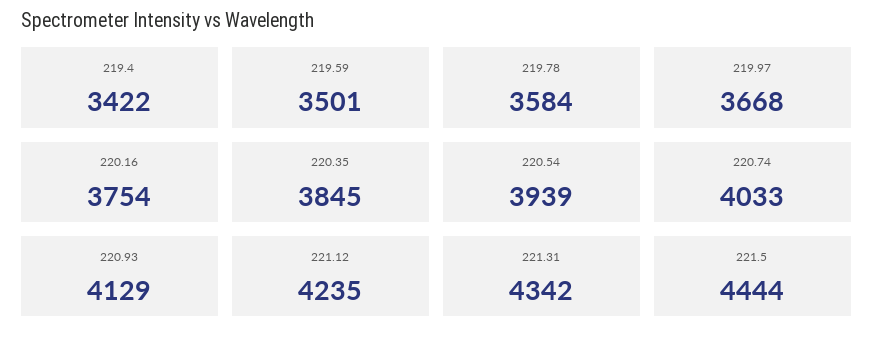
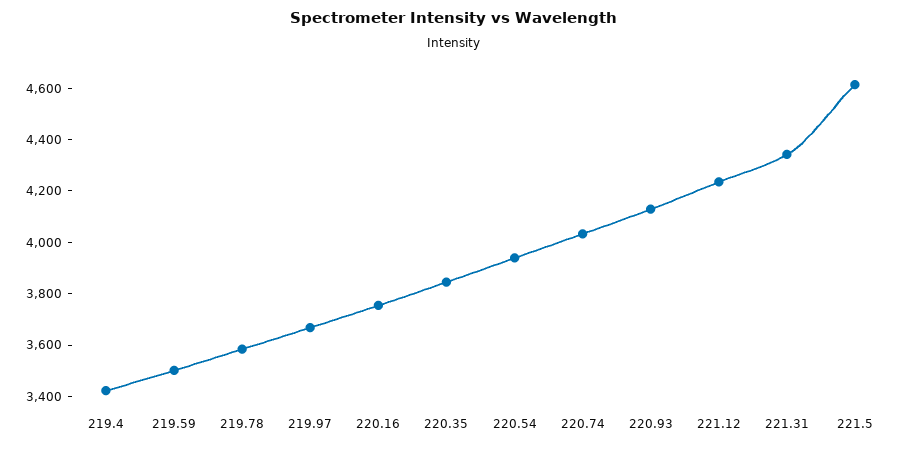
  {
    "219.4": 3422,
    "219.59": 3501,
    "219.78": 3584,
    "219.97": 3668,
    "220.16": 3754,
    "220.35": 3845,
    "220.54": 3939,
    "220.74": 4033,
    "220.93": 4129,
    "221.12": 4235,
    "221.31": 4342,
-   "221.5": 4444
+   "221.5": 4600
  }

